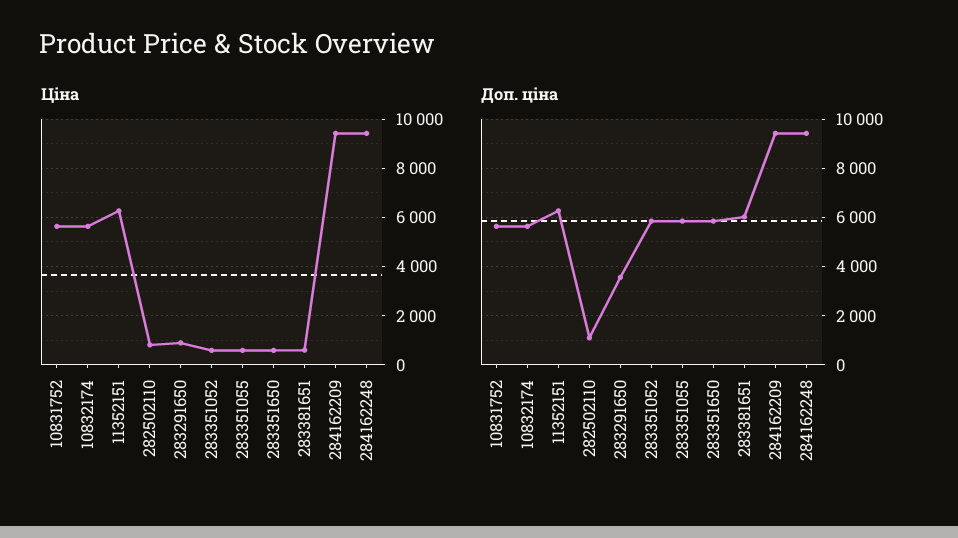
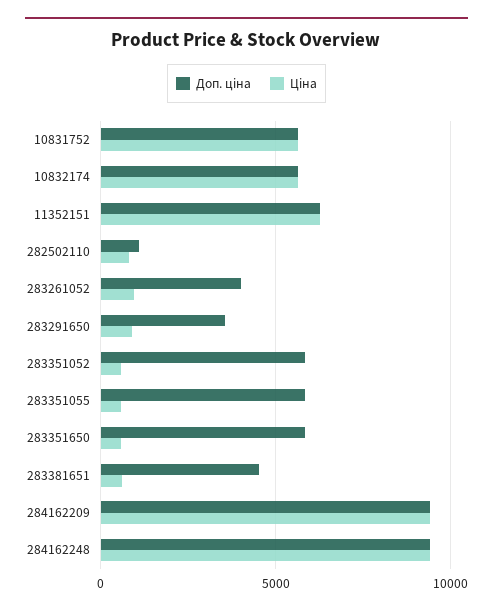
  {
    "Ціна": {
      "10831752": 5750,
      "10832174": 5750,
      "11352151": 6250,
      "282502110": 750,
      "283291650": 1000,
      "283351052": 500,
      "283351055": 500,
      "283351650": 500,
      "283381651": 500,
      "284162209": 9500,
-     "284162248": 9500
+     "284162248": 9500,
+     "283261052": 1000
    },
    "Доп. ціна": {
      "10831752": 5750,
      "10832174": 5750,
      "11352151": 6250,
      "282502110": 1000,
      "283291650": 3500,
      "283351052": 5750,
      "283351055": 5750,
      "283351650": 5750,
-     "283381651": 6000,
+     "283381651": 4500,
      "284162209": 9500,
-     "284162248": 9500
+     "284162248": 9500,
+     "283261052": 4000
    }
  }

